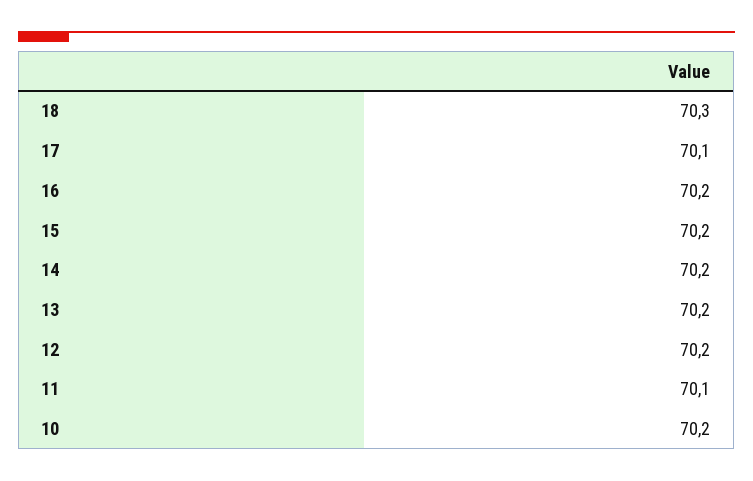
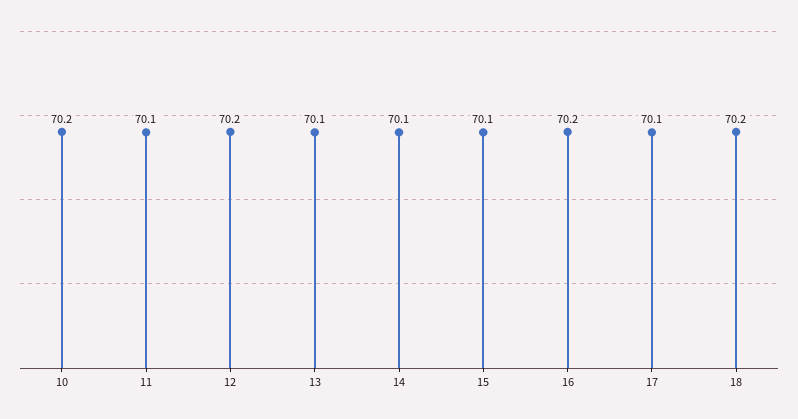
  {
-   "18": 70.3,
+   "18": 70.2,
    "17": 70.1,
    "16": 70.2,
-   "15": 70.2,
+   "15": 70.1,
-   "14": 70.2,
+   "14": 70.1,
-   "13": 70.2,
+   "13": 70.1,
    "12": 70.2,
    "11": 70.1,
    "10": 70.2
  }

